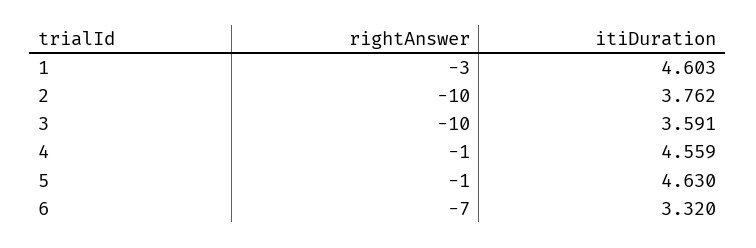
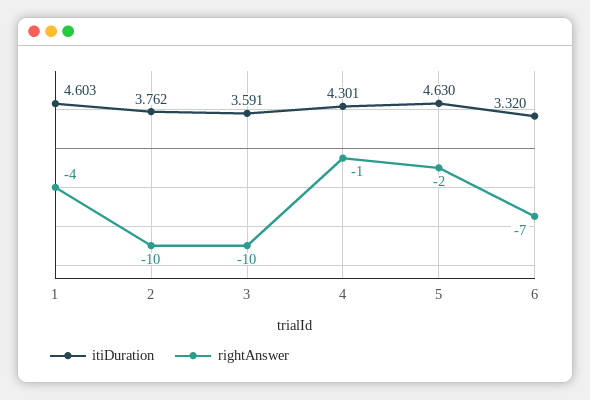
  {
    "rightAnswer": {
-     "1": -3,
+     "1": -4,
      "2": -10,
      "3": -10,
      "4": -1,
-     "5": -1,
+     "5": -2,
      "6": -7
    },
    "itiDuration": {
      "1": 4.603,
      "2": 3.762,
      "3": 3.591,
-     "4": 4.559,
+     "4": 4.301,
      "5": 4.63,
      "6": 3.32
    }
  }

